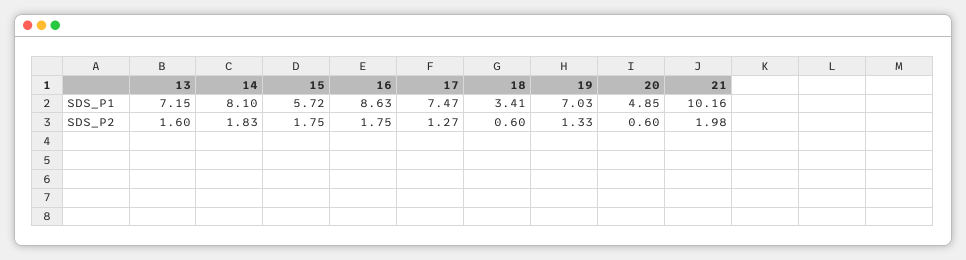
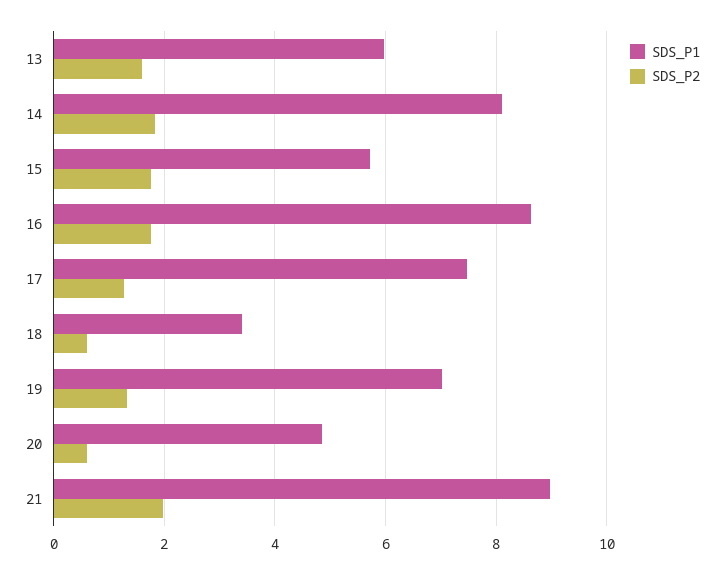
  {
    "SDS_P1": {
-     "13": 7.15,
+     "13": 6,
      "14": 8.1,
      "15": 5.72,
      "16": 8.63,
      "17": 7.47,
      "18": 3.41,
      "19": 7.03,
      "20": 4.85,
-     "21": 10.16
+     "21": 9
    },
    "SDS_P2": {
      "13": 1.6,
      "14": 1.83,
      "15": 1.75,
      "16": 1.75,
      "17": 1.27,
      "18": 0.6,
      "19": 1.33,
      "20": 0.6,
      "21": 1.98
    }
  }

